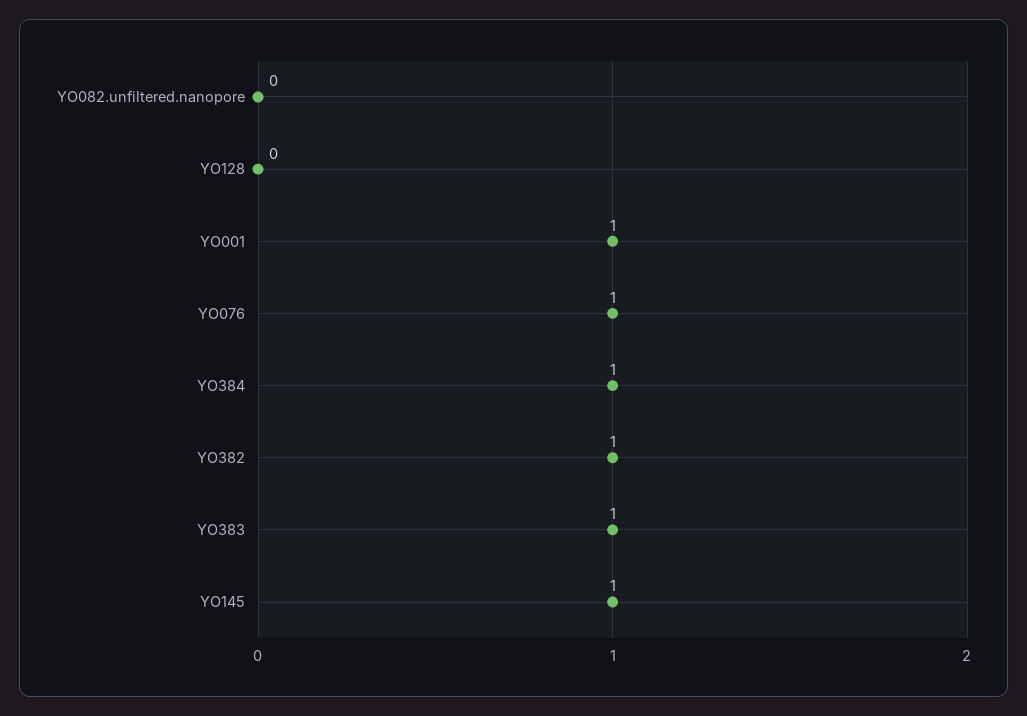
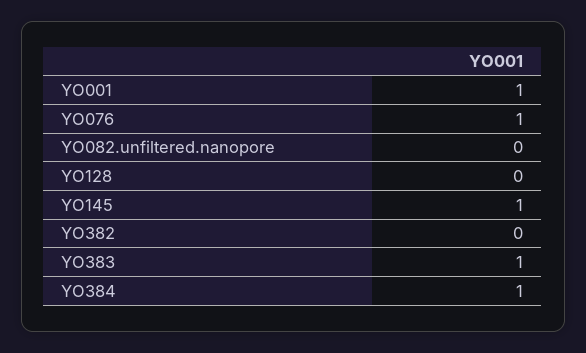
  {
    "YO082.unfiltered.nanopore": 0,
    "YO128": 0,
    "YO001": 1,
    "YO076": 1,
    "YO384": 1,
-   "YO382": 1,
+   "YO382": 0,
    "YO383": 1,
    "YO145": 1
  }

